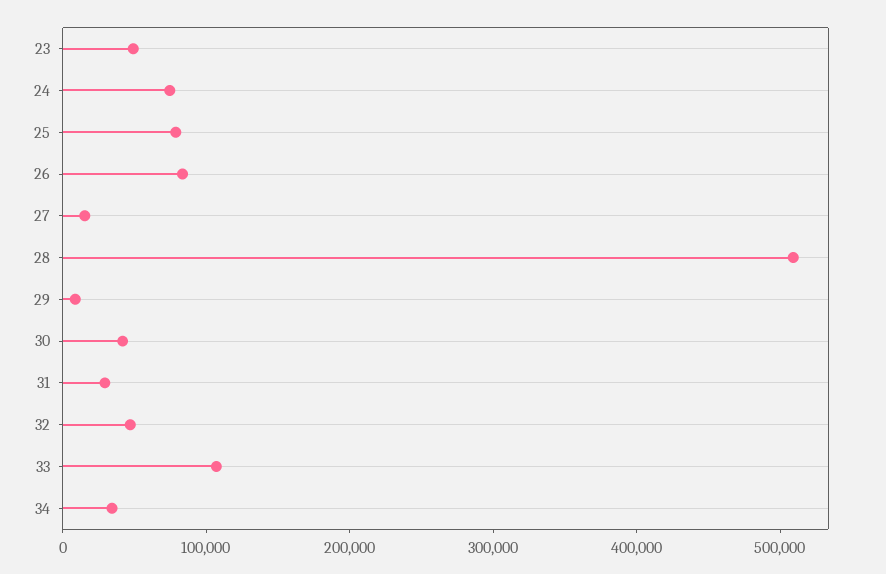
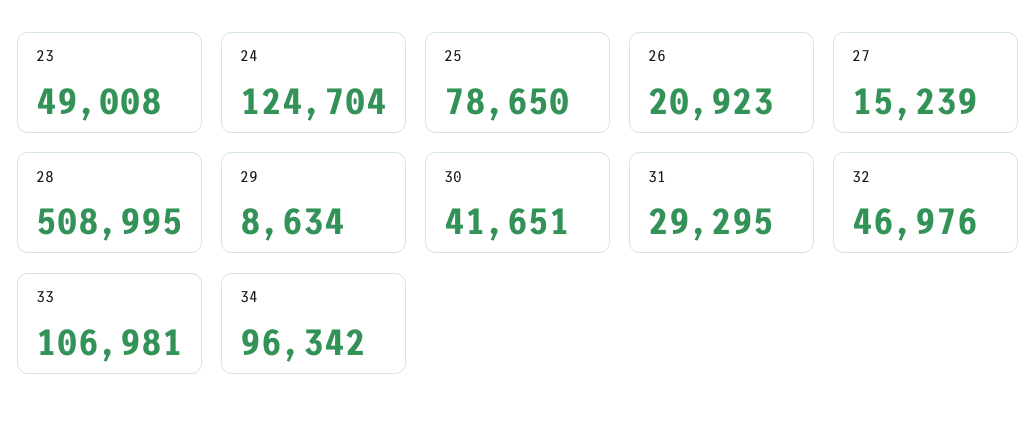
  {
    "23": 49008,
-   "24": 80000,
+   "24": 124704,
    "25": 78650,
-   "26": 80000,
+   "26": 20923,
    "27": 15239,
    "28": 508995,
    "29": 8634,
    "30": 41651,
    "31": 29295,
    "32": 46976,
    "33": 106981,
-   "34": 40000
+   "34": 96342
  }

